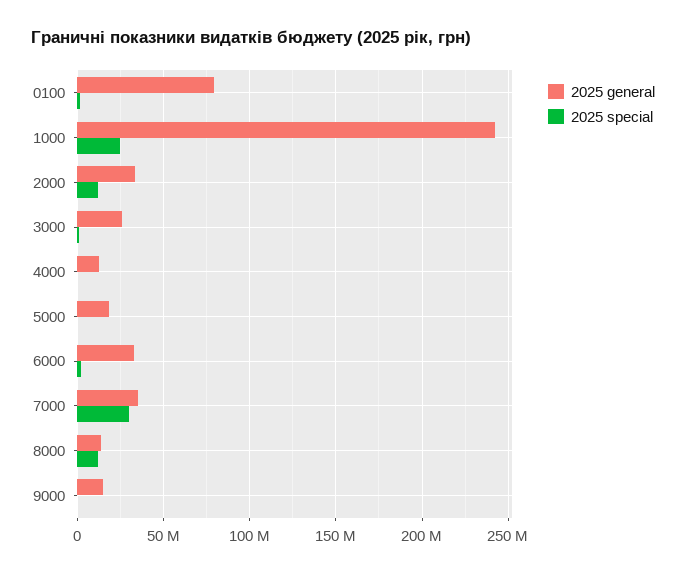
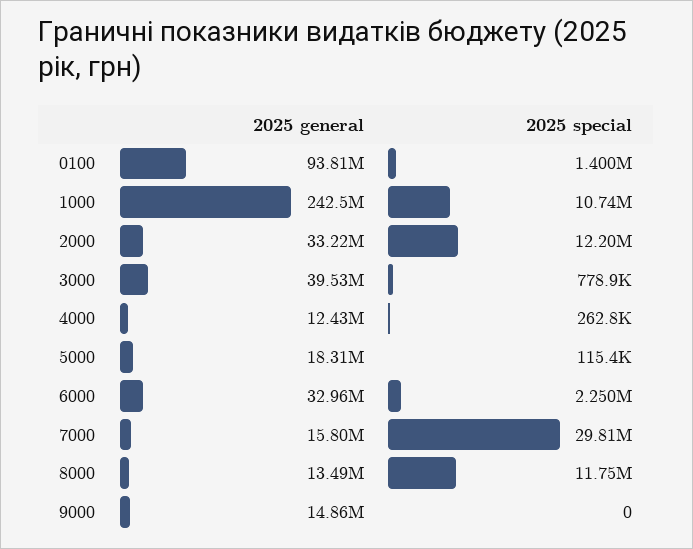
  {
    "2025 general": {
-     "0100": 80000000,
+     "0100": 93810000,
      "1000": 242500000,
      "2000": 33220000,
-     "3000": 25000000,
+     "3000": 39530000,
      "4000": 12430000,
      "5000": 18310000,
      "6000": 32960000,
-     "7000": 35000000,
+     "7000": 15800000,
      "8000": 13490000,
      "9000": 14860000
    },
    "2025 special": {
      "0100": 1400000,
-     "1000": 25000000,
+     "1000": 10740000,
      "2000": 12200000,
      "3000": 778900,
      "4000": 262800,
      "5000": 115400,
      "6000": 2250000,
      "7000": 29810000,
      "8000": 11750000,
      "9000": 0
    }
  }

